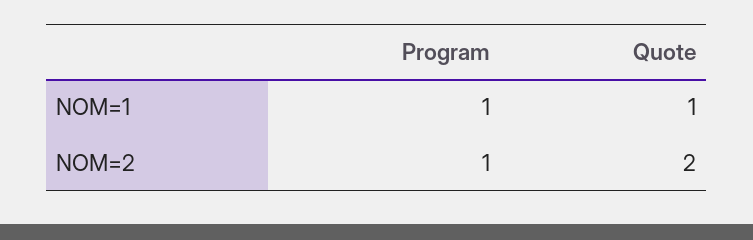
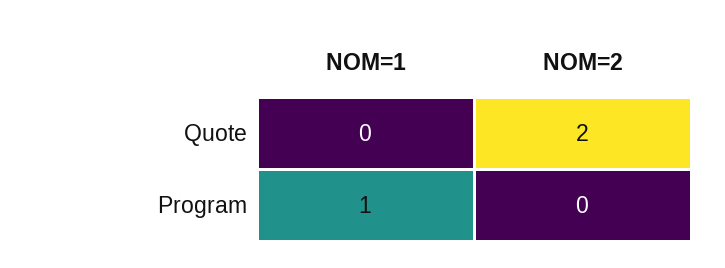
  {
    "Program": {
      "NOM=1": 1,
-     "NOM=2": 1
+     "NOM=2": 0
    },
    "Quote": {
-     "NOM=1": 1,
+     "NOM=1": 0,
      "NOM=2": 2
    }
  }

